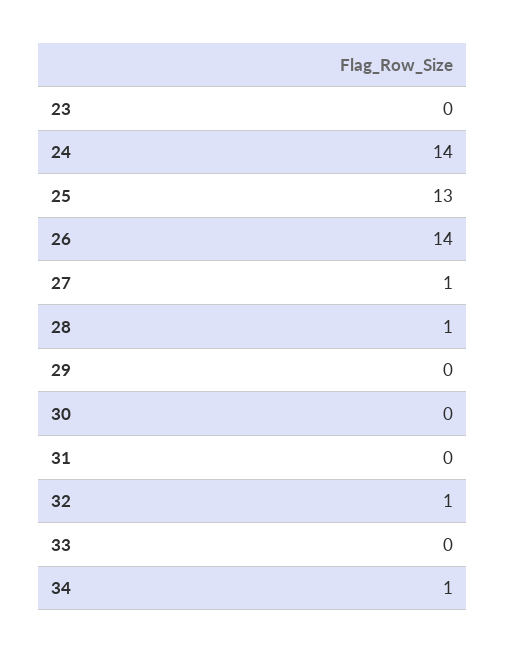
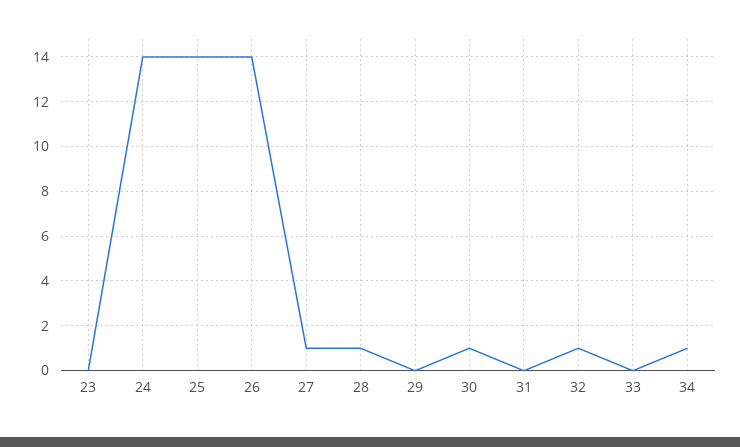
  {
    "23": 0,
    "24": 14,
-   "25": 13,
+   "25": 14,
    "26": 14,
    "27": 1,
    "28": 1,
    "29": 0,
-   "30": 0,
+   "30": 1,
    "31": 0,
    "32": 1,
    "33": 0,
    "34": 1
  }

